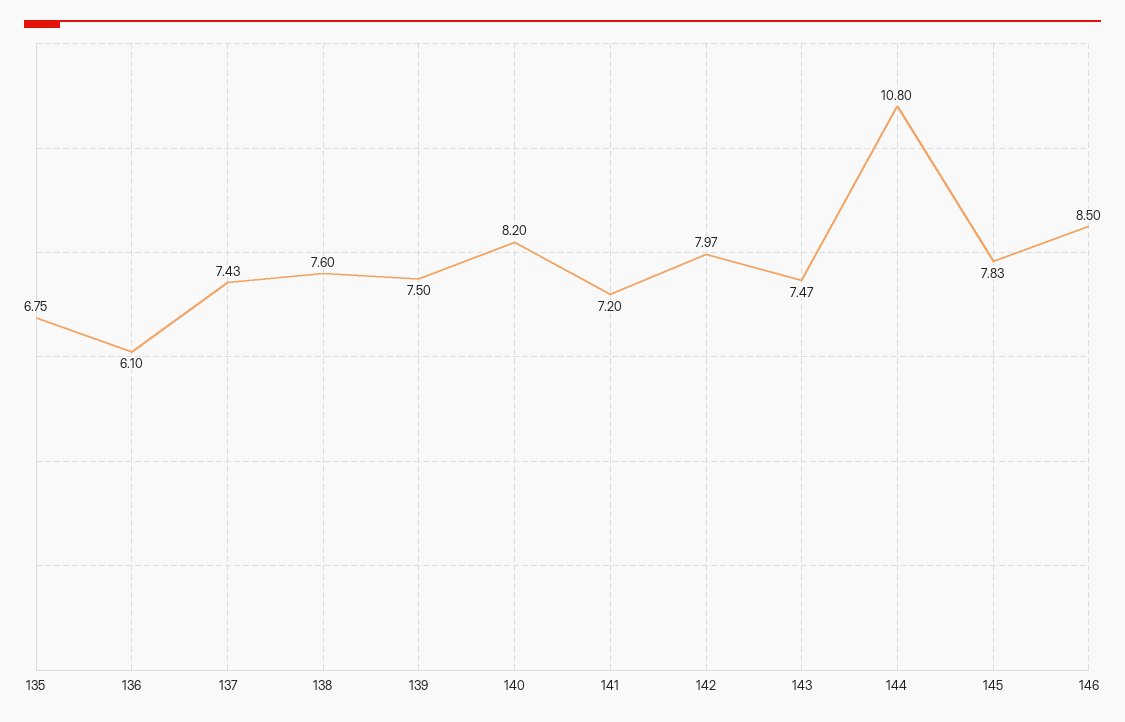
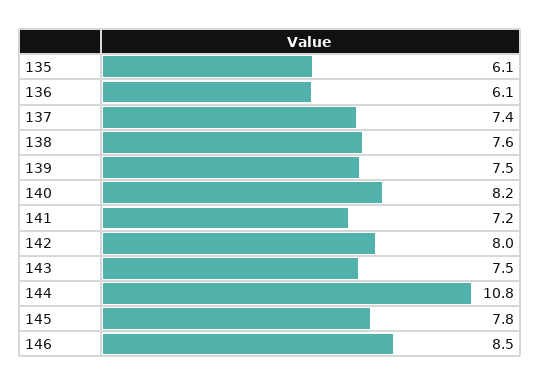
  {
-   "135": 6.75,
+   "135": 6.1,
    "136": 6.1,
    "137": 7.43,
    "138": 7.6,
    "139": 7.5,
    "140": 8.2,
    "141": 7.2,
    "142": 7.97,
    "143": 7.47,
    "144": 10.8,
    "145": 7.83,
    "146": 8.5
  }

